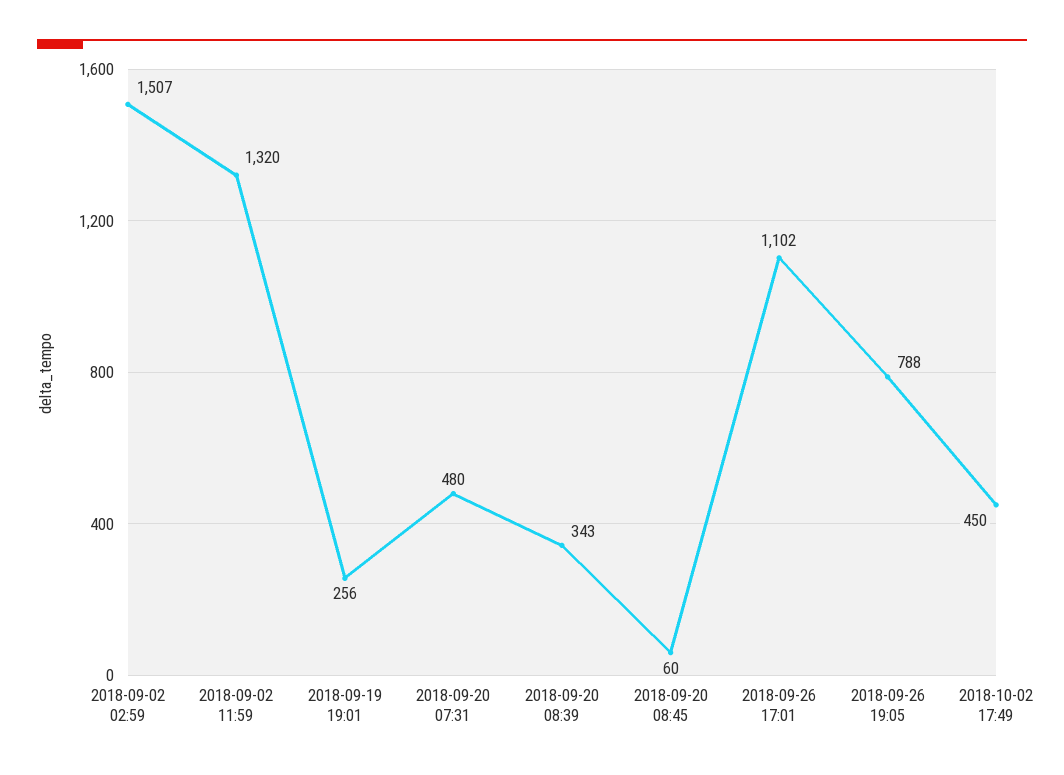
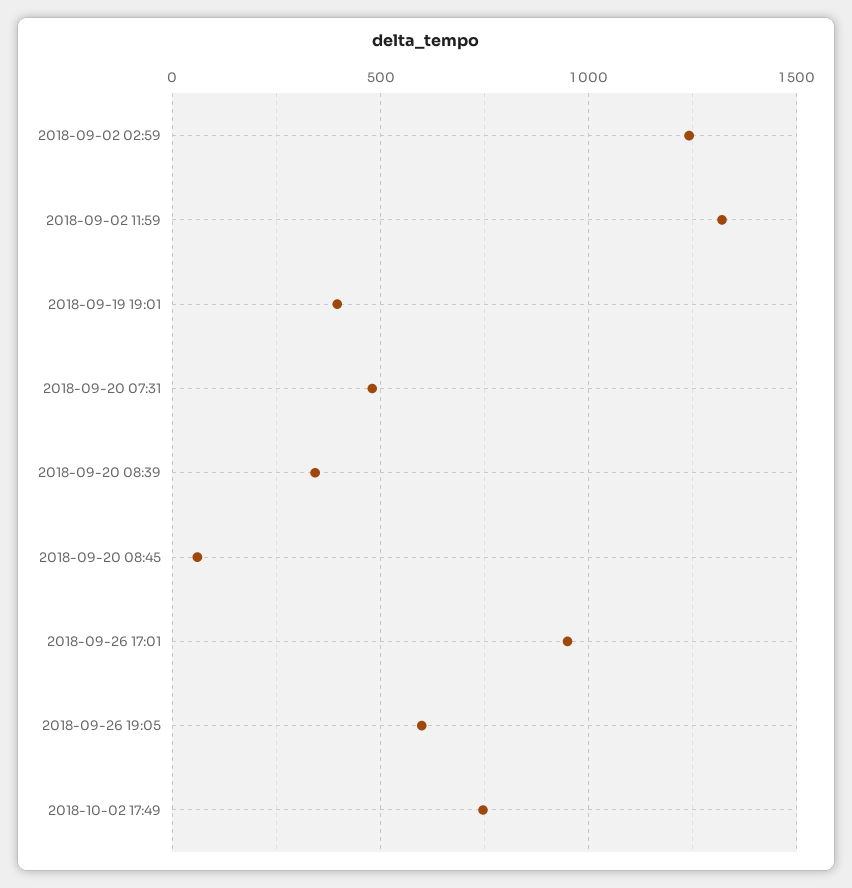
  {
-   "2018-09-02 02:59": 1507,
+   "2018-09-02 02:59": 1250,
    "2018-09-02 11:59": 1320,
-   "2018-09-19 19:01": 256,
+   "2018-09-19 19:01": 400,
    "2018-09-20 07:31": 480,
    "2018-09-20 08:39": 343,
    "2018-09-20 08:45": 60,
-   "2018-09-26 17:01": 1102,
+   "2018-09-26 17:01": 950,
-   "2018-09-26 19:05": 788,
+   "2018-09-26 19:05": 600,
-   "2018-10-02 17:49": 450
+   "2018-10-02 17:49": 750
  }

